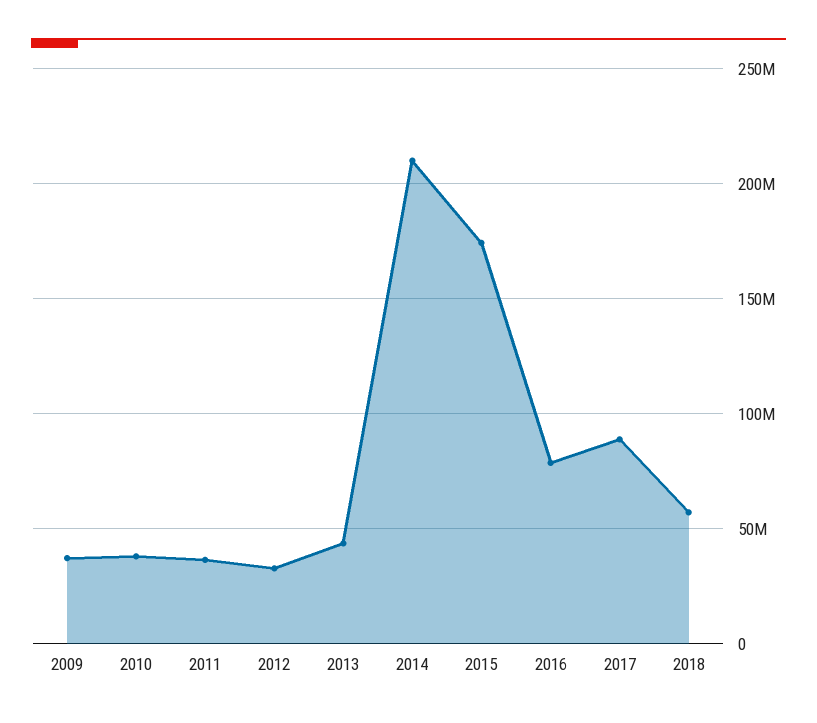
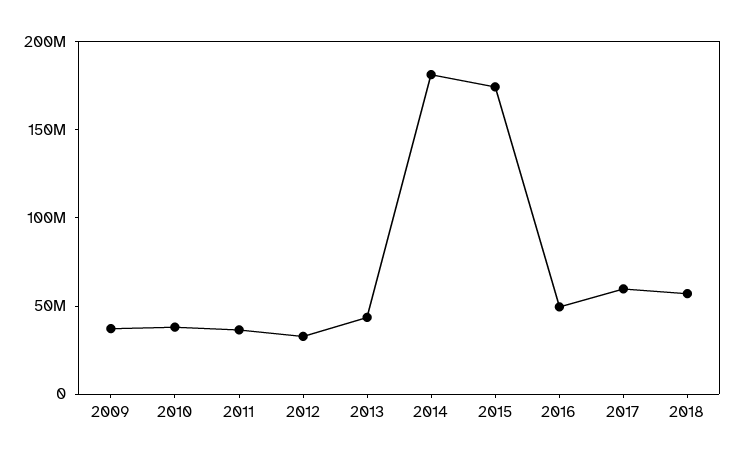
  {
    "2009": 35000000,
    "2010": 40000000,
    "2011": 35000000,
    "2012": 35000000,
    "2013": 45000000,
-   "2014": 210000000,
+   "2014": 180000000,
    "2015": 175000000,
-   "2016": 80000000,
+   "2016": 50000000,
-   "2017": 90000000,
+   "2017": 60000000,
    "2018": 55000000
  }

